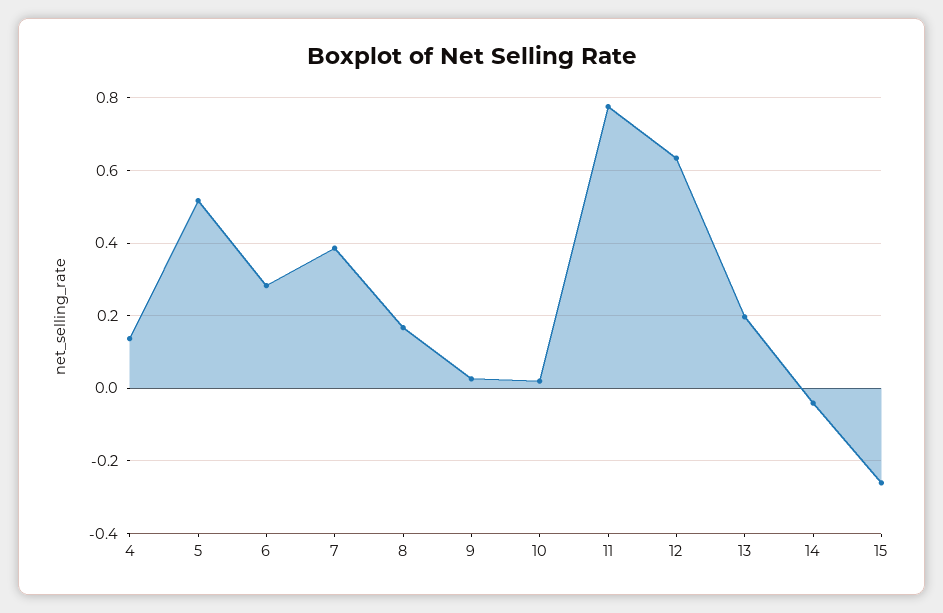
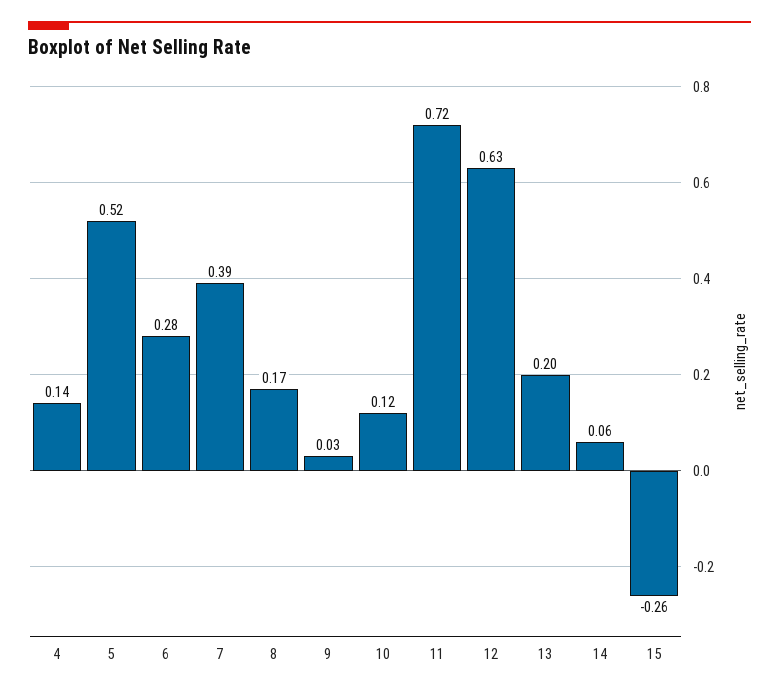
  {
    "4": 0.14,
    "5": 0.52,
    "6": 0.28,
    "7": 0.39,
    "8": 0.17,
    "9": 0.03,
-   "10": 0.02,
+   "10": 0.12,
-   "11": 0.78,
+   "11": 0.72,
    "12": 0.63,
    "13": 0.2,
-   "14": -0.04,
+   "14": 0.06,
    "15": -0.26
  }

